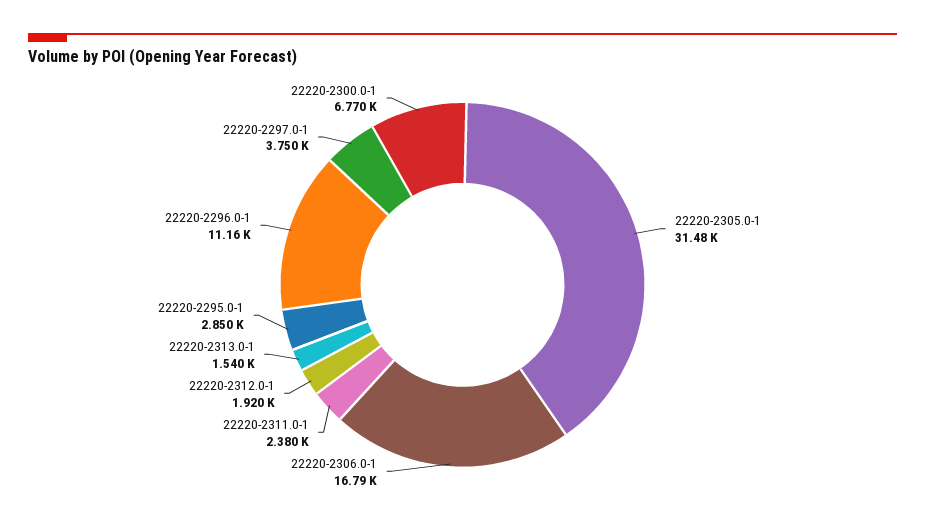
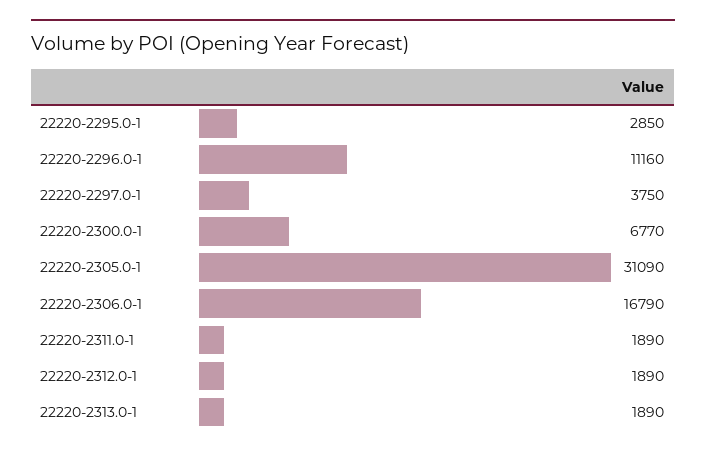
  {
-   "22220-2305.0-1": 31480,
+   "22220-2305.0-1": 31090,
    "22220-2306.0-1": 16790,
-   "22220-2311.0-1": 2380,
+   "22220-2311.0-1": 1890,
-   "22220-2312.0-1": 1920,
+   "22220-2312.0-1": 1890,
-   "22220-2313.0-1": 1540,
+   "22220-2313.0-1": 1890,
    "22220-2295.0-1": 2850,
    "22220-2296.0-1": 11160,
    "22220-2297.0-1": 3750,
    "22220-2300.0-1": 6770
  }

